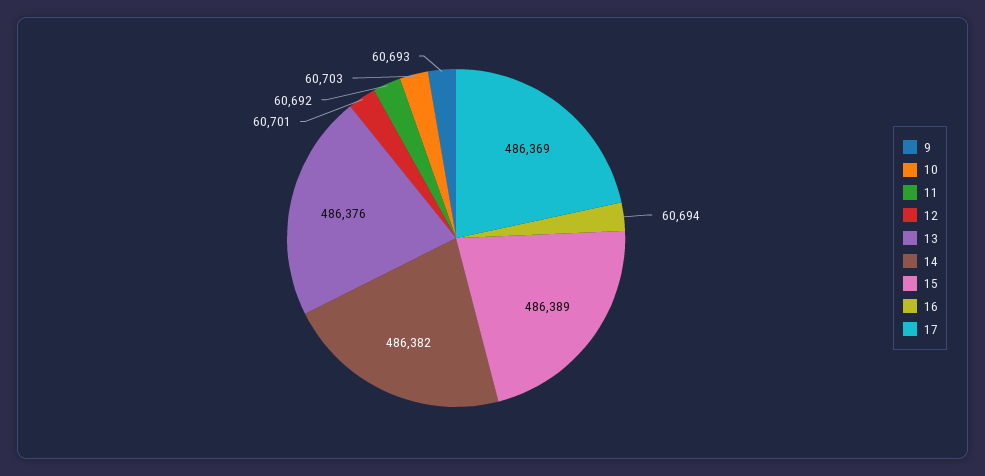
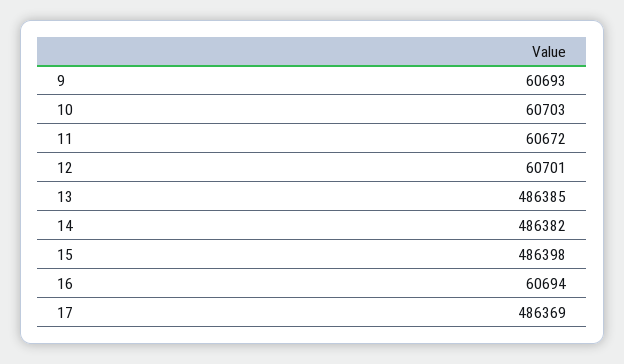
  {
    "9": 60693,
    "10": 60703,
-   "11": 60692,
+   "11": 60672,
    "12": 60701,
-   "13": 486376,
+   "13": 486385,
    "14": 486382,
-   "15": 486389,
+   "15": 486398,
    "16": 60694,
    "17": 486369
  }

